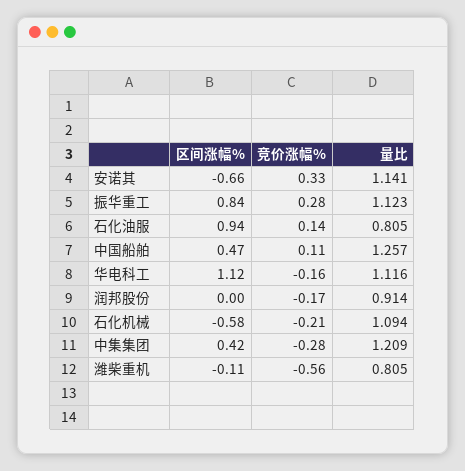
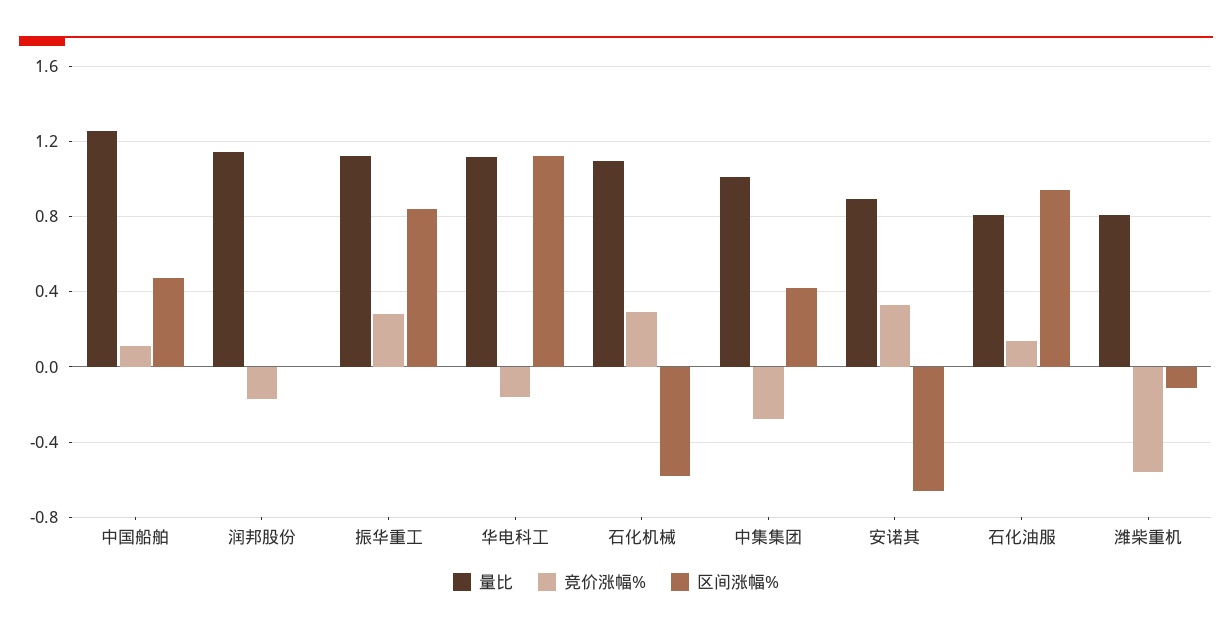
  {
    "区间涨幅%": {
      "安诺其": -0.66,
      "振华重工": 0.84,
      "石化油服": 0.94,
      "中国船舶": 0.47,
      "华电科工": 1.12,
      "润邦股份": 0,
      "石化机械": -0.58,
      "中集集团": 0.42,
      "潍柴重机": -0.11
    },
    "竞价涨幅%": {
      "安诺其": 0.33,
      "振华重工": 0.28,
      "石化油服": 0.14,
      "中国船舶": 0.11,
      "华电科工": -0.16,
      "润邦股份": -0.17,
-     "石化机械": -0.21,
+     "石化机械": 0.3,
      "中集集团": -0.28,
      "潍柴重机": -0.56
    },
    "量比": {
-     "安诺其": 1.141,
+     "安诺其": 0.9,
      "振华重工": 1.123,
      "石化油服": 0.805,
      "中国船舶": 1.257,
      "华电科工": 1.116,
-     "润邦股份": 0.914,
+     "润邦股份": 1.15,
      "石化机械": 1.094,
-     "中集集团": 1.209,
+     "中集集团": 1,
      "潍柴重机": 0.805
    }
  }

